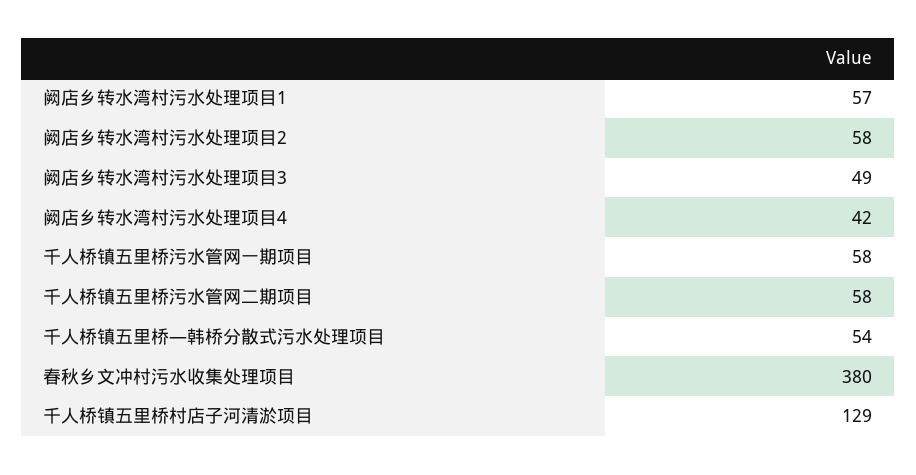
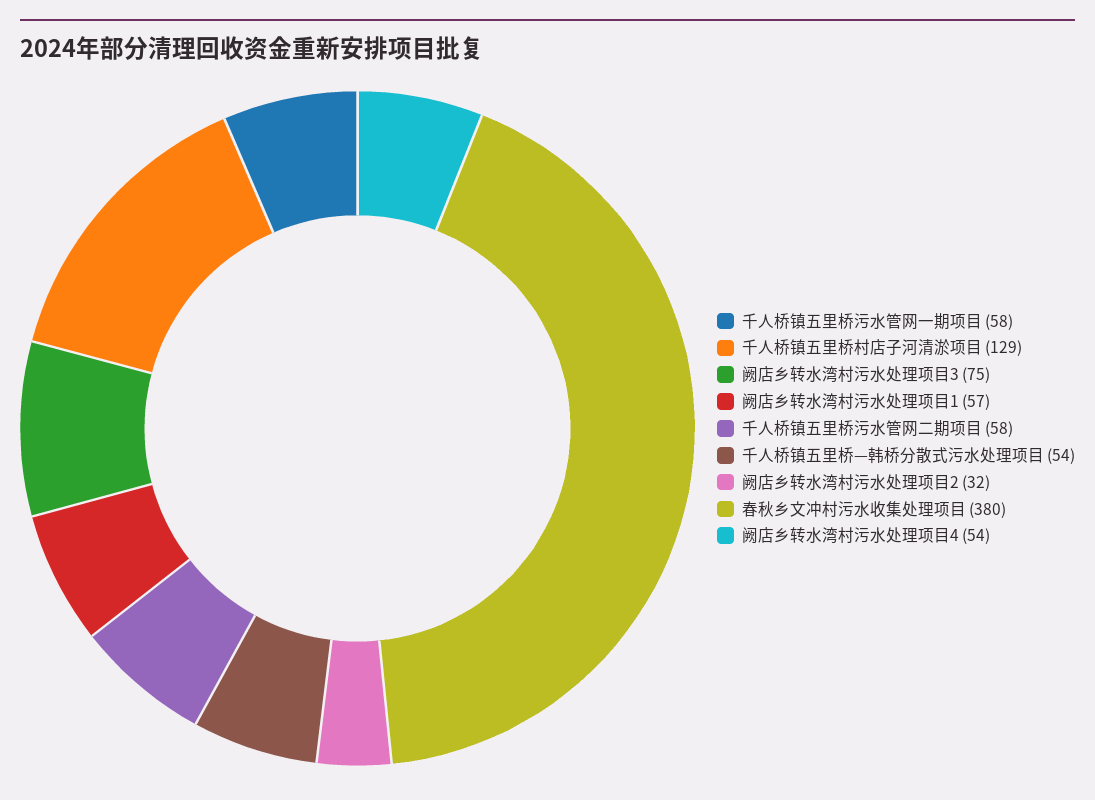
  {
    "阙店乡转水湾村污水处理项目1": 57,
-   "阙店乡转水湾村污水处理项目2": 58,
+   "阙店乡转水湾村污水处理项目2": 32,
-   "阙店乡转水湾村污水处理项目3": 49,
+   "阙店乡转水湾村污水处理项目3": 75,
-   "阙店乡转水湾村污水处理项目4": 42,
+   "阙店乡转水湾村污水处理项目4": 54,
    "千人桥镇五里桥污水管网一期项目": 58,
    "千人桥镇五里桥污水管网二期项目": 58,
    "千人桥镇五里桥—韩桥分散式污水处理项目": 54,
    "春秋乡文冲村污水收集处理项目": 380,
    "千人桥镇五里桥村店子河清淤项目": 129
  }

